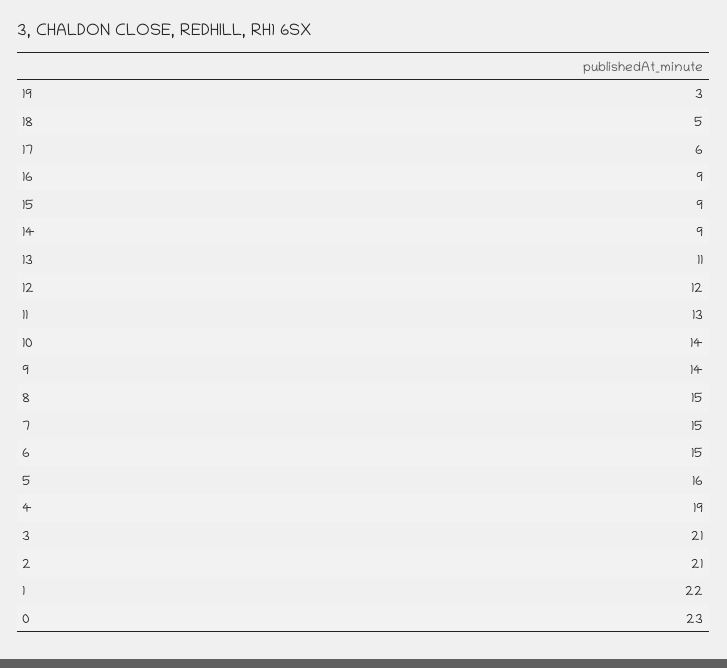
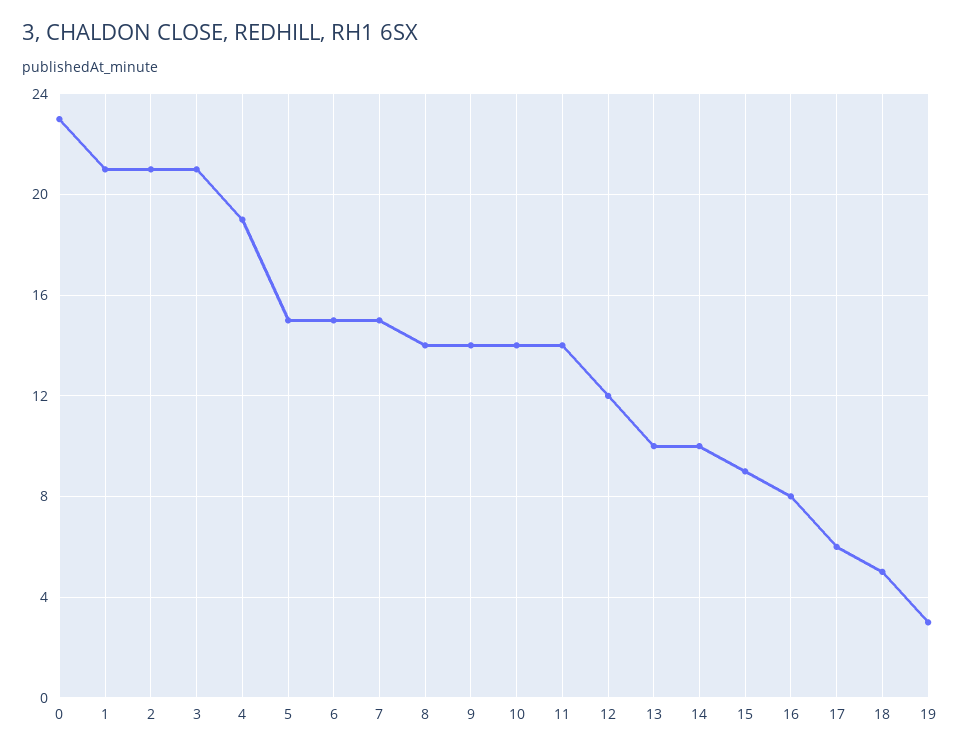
  {
    "19": 3,
    "18": 5,
    "17": 6,
-   "16": 9,
+   "16": 8,
    "15": 9,
-   "14": 9,
+   "14": 10,
-   "13": 11,
+   "13": 10,
    "12": 12,
-   "11": 13,
+   "11": 14,
    "10": 14,
    "9": 14,
-   "8": 15,
+   "8": 14,
    "7": 15,
    "6": 15,
-   "5": 16,
+   "5": 15,
    "4": 19,
    "3": 21,
    "2": 21,
-   "1": 22,
+   "1": 21,
    "0": 23
  }

